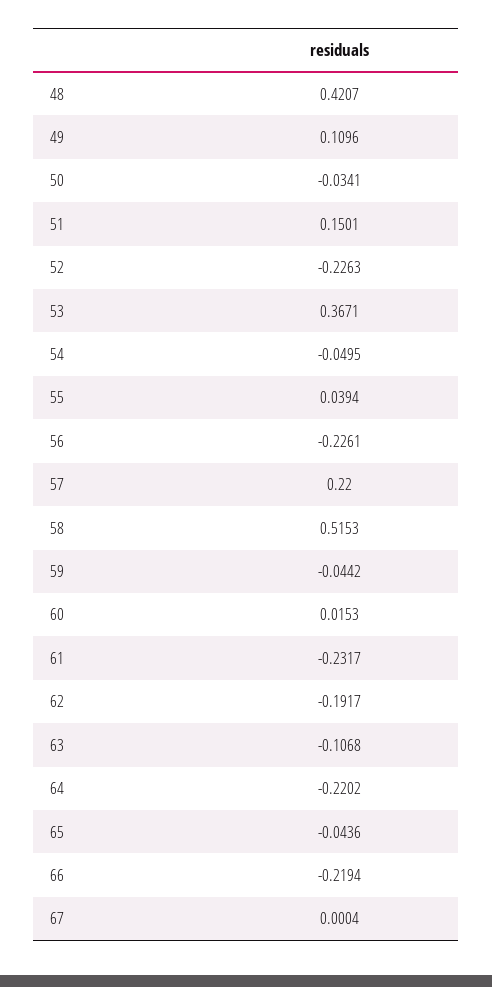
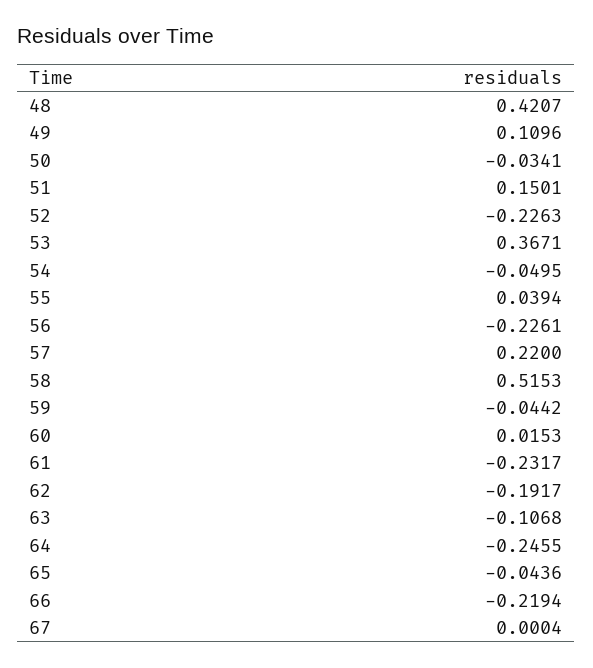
  {
    "48": 0.4207,
    "49": 0.1096,
    "50": -0.0341,
    "51": 0.1501,
    "52": -0.2263,
    "53": 0.3671,
    "54": -0.0495,
    "55": 0.0394,
    "56": -0.2261,
    "57": 0.22,
    "58": 0.5153,
    "59": -0.0442,
    "60": 0.0153,
    "61": -0.2317,
    "62": -0.1917,
    "63": -0.1068,
-   "64": -0.2202,
+   "64": -0.2455,
    "65": -0.0436,
    "66": -0.2194,
    "67": 0.0004
  }

